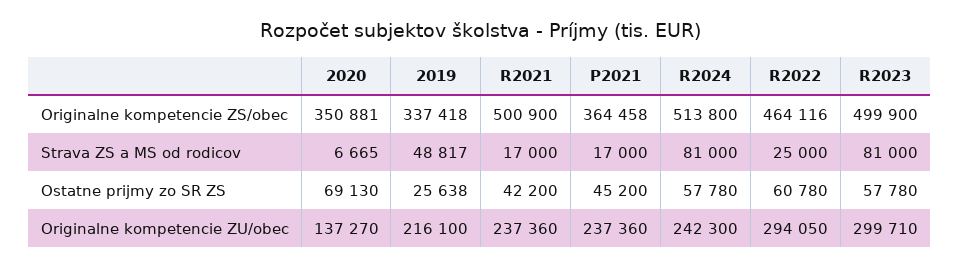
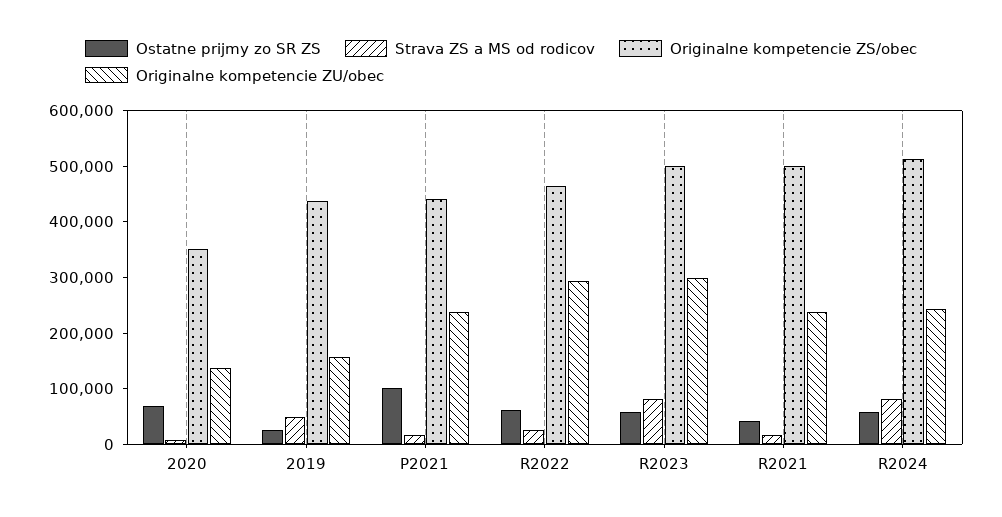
  {
    "Originalne kompetencie ZS/obec": {
      "2020": 350881,
-     "2019": 337418,
+     "2019": 440000,
      "R2021": 500900,
-     "P2021": 364458,
+     "P2021": 440000,
      "R2024": 513800,
      "R2022": 464116,
      "R2023": 499900
    },
    "Strava ZS a MS od rodicov": {
      "2020": 6665,
      "2019": 48817,
      "R2021": 17000,
      "P2021": 17000,
      "R2024": 81000,
      "R2022": 25000,
      "R2023": 81000
    },
    "Ostatne prijmy zo SR ZS": {
      "2020": 69130,
      "2019": 25638,
      "R2021": 42200,
-     "P2021": 45200,
+     "P2021": 100000,
      "R2024": 57780,
      "R2022": 60780,
      "R2023": 57780
    },
    "Originalne kompetencie ZU/obec": {
      "2020": 137270,
-     "2019": 216100,
+     "2019": 160000,
      "R2021": 237360,
      "P2021": 237360,
      "R2024": 242300,
      "R2022": 294050,
      "R2023": 299710
    }
  }

